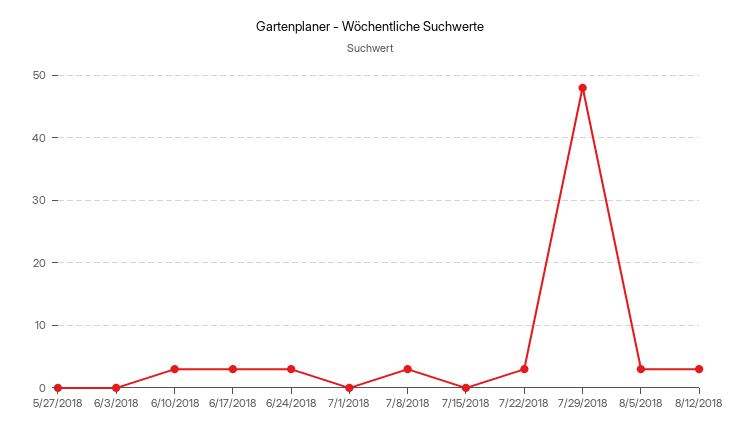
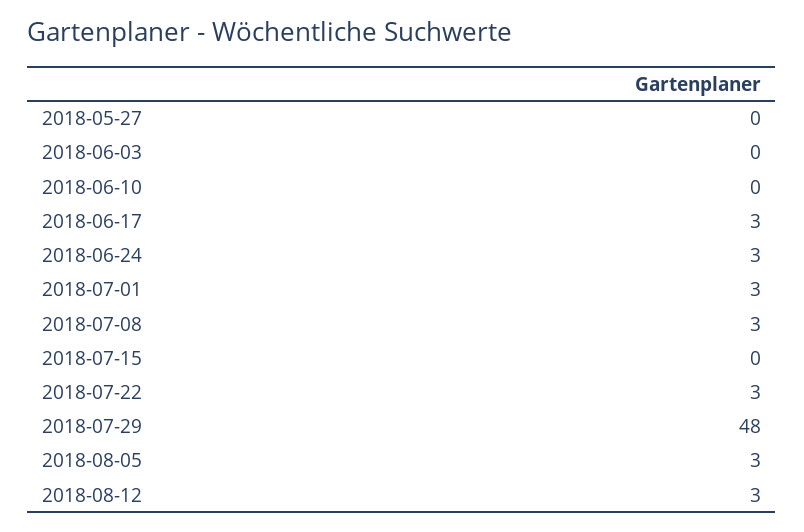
  {
    "5/27/2018": 0,
    "6/3/2018": 0,
-   "6/10/2018": 3,
+   "6/10/2018": 0,
    "6/17/2018": 3,
    "6/24/2018": 3,
-   "7/1/2018": 0,
+   "7/1/2018": 3,
    "7/8/2018": 3,
    "7/15/2018": 0,
    "7/22/2018": 3,
    "7/29/2018": 48,
    "8/5/2018": 3,
    "8/12/2018": 3
  }

